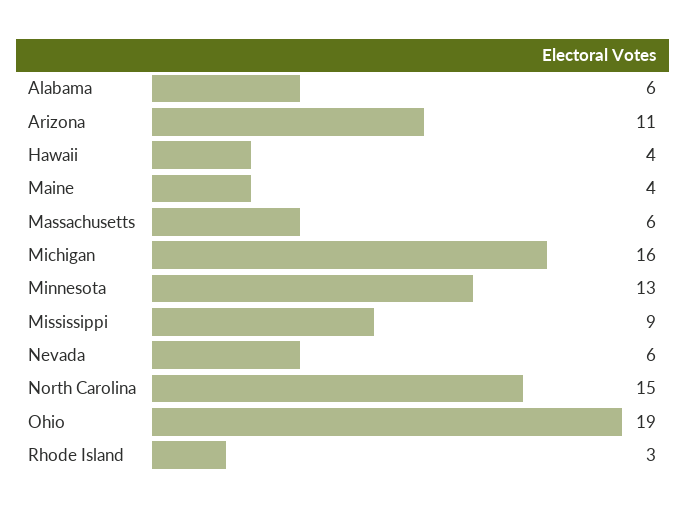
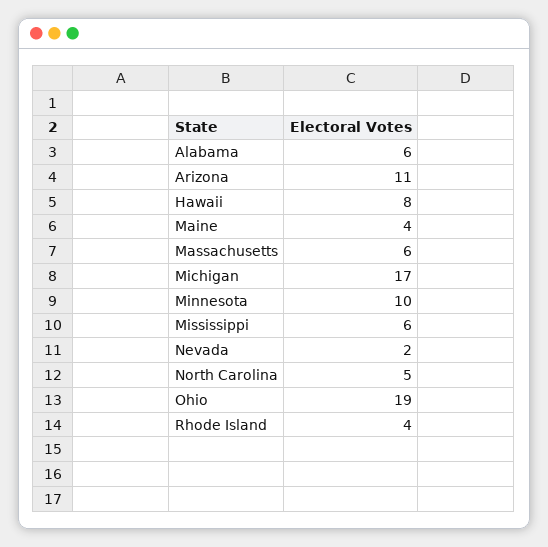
  {
    "Alabama": 6,
    "Arizona": 11,
-   "Hawaii": 4,
+   "Hawaii": 8,
    "Maine": 4,
    "Massachusetts": 6,
-   "Michigan": 16,
+   "Michigan": 17,
-   "Minnesota": 13,
+   "Minnesota": 10,
-   "Mississippi": 9,
+   "Mississippi": 6,
-   "Nevada": 6,
+   "Nevada": 2,
-   "North Carolina": 15,
+   "North Carolina": 5,
    "Ohio": 19,
-   "Rhode Island": 3
+   "Rhode Island": 4
  }

